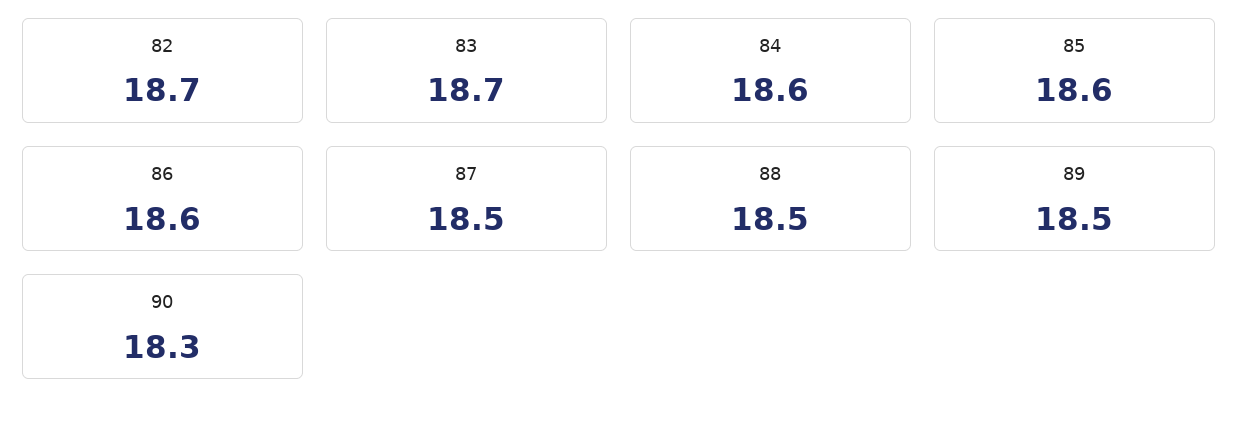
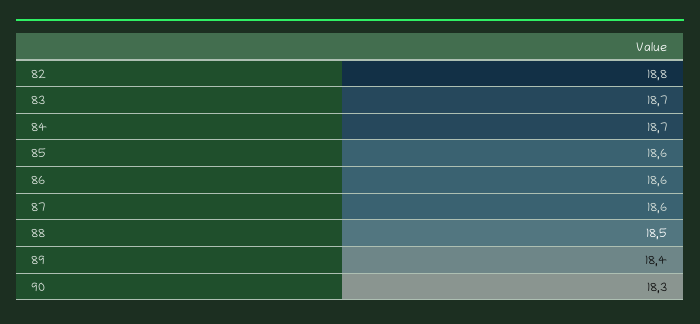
  {
-   "82": 18.7,
+   "82": 18.8,
    "83": 18.7,
-   "84": 18.6,
+   "84": 18.7,
    "85": 18.6,
    "86": 18.6,
-   "87": 18.5,
+   "87": 18.6,
    "88": 18.5,
-   "89": 18.5,
+   "89": 18.4,
    "90": 18.3
  }

